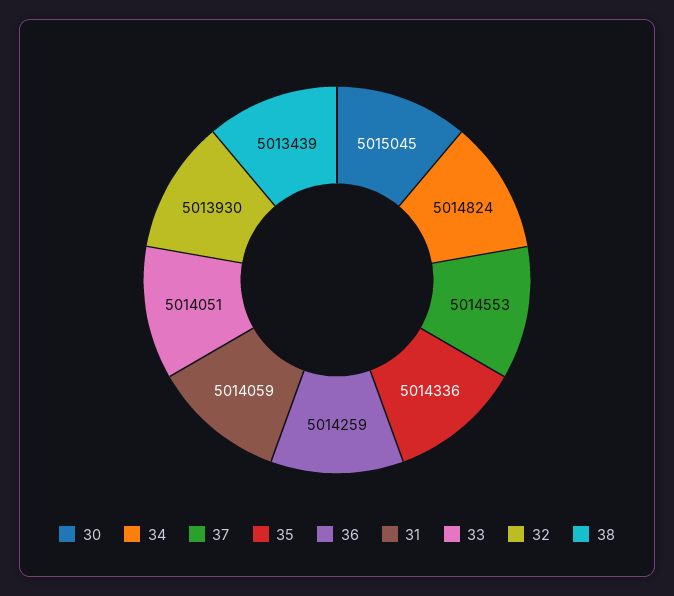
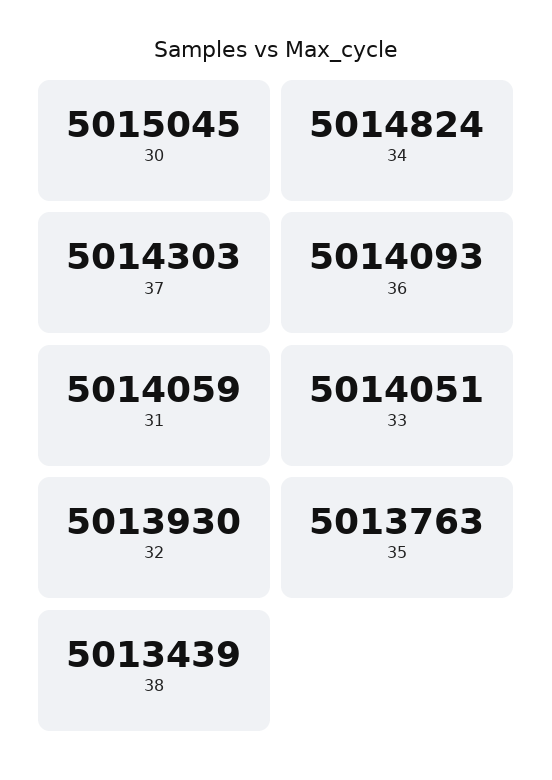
  {
    "30": 5015045,
    "34": 5014824,
-   "37": 5014553,
+   "37": 5014303,
-   "35": 5014336,
+   "35": 5013763,
-   "36": 5014259,
+   "36": 5014093,
    "31": 5014059,
    "33": 5014051,
    "32": 5013930,
    "38": 5013439
  }

